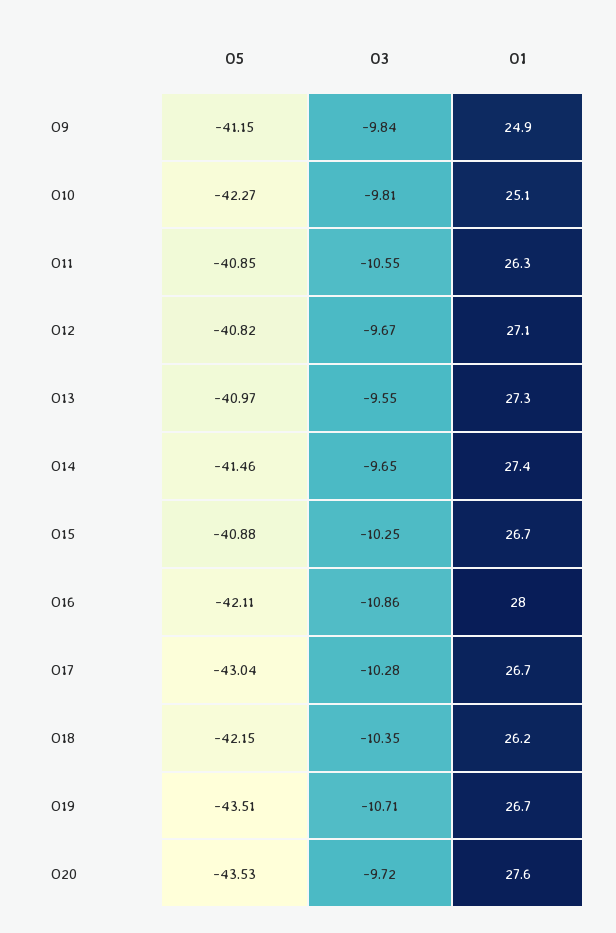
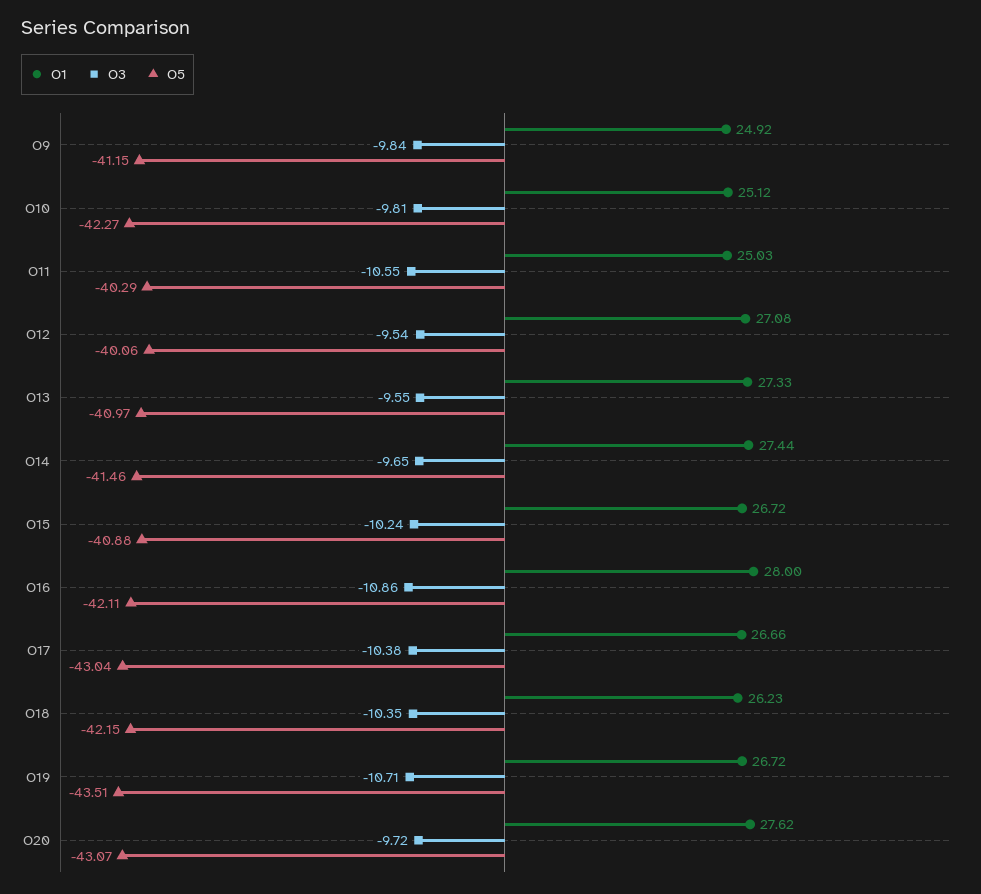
  {
    "O5": {
      "O9": -41.15,
      "O10": -42.27,
-     "O11": -40.85,
+     "O11": -40.29,
-     "O12": -40.82,
+     "O12": -40.06,
      "O13": -40.97,
      "O14": -41.46,
      "O15": -40.88,
      "O16": -42.11,
      "O17": -43.04,
      "O18": -42.15,
      "O19": -43.51,
-     "O20": -43.53
+     "O20": -43.07
    },
    "O3": {
      "O9": -9.84,
      "O10": -9.81,
      "O11": -10.55,
-     "O12": -9.67,
+     "O12": -9.54,
      "O13": -9.55,
      "O14": -9.65,
-     "O15": -10.25,
+     "O15": -10.24,
      "O16": -10.86,
-     "O17": -10.28,
+     "O17": -10.38,
      "O18": -10.35,
      "O19": -10.71,
      "O20": -9.72
    },
    "O1": {
      "O9": 24.92,
      "O10": 25.12,
-     "O11": 26.3,
+     "O11": 25.03,
      "O12": 27.08,
      "O13": 27.33,
      "O14": 27.44,
      "O15": 26.72,
      "O16": 28,
      "O17": 26.66,
      "O18": 26.23,
      "O19": 26.72,
      "O20": 27.62
    }
  }

